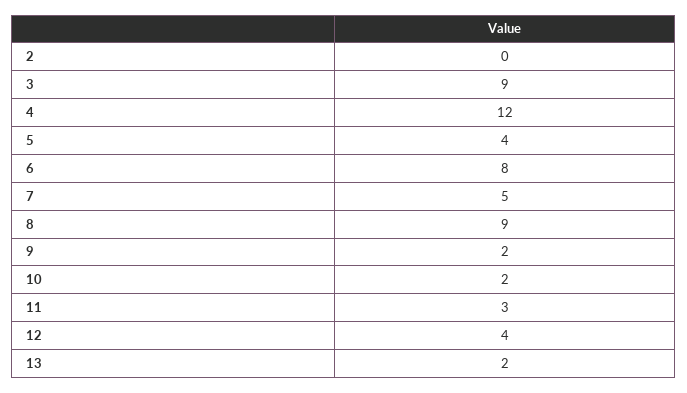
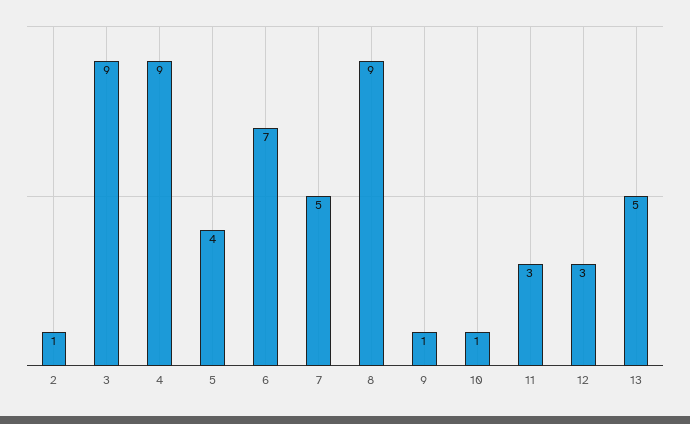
  {
-   "2": 0,
+   "2": 1,
    "3": 9,
-   "4": 12,
+   "4": 9,
    "5": 4,
-   "6": 8,
+   "6": 7,
    "7": 5,
    "8": 9,
-   "9": 2,
+   "9": 1,
-   "10": 2,
+   "10": 1,
    "11": 3,
-   "12": 4,
+   "12": 3,
-   "13": 2
+   "13": 5
  }

